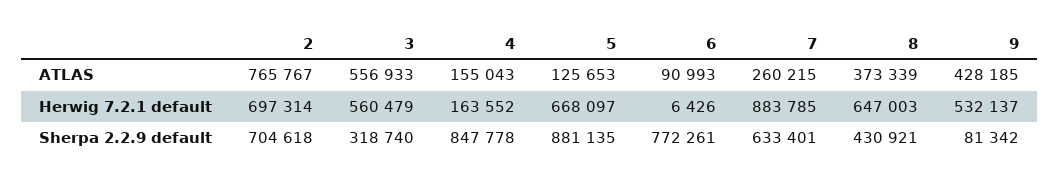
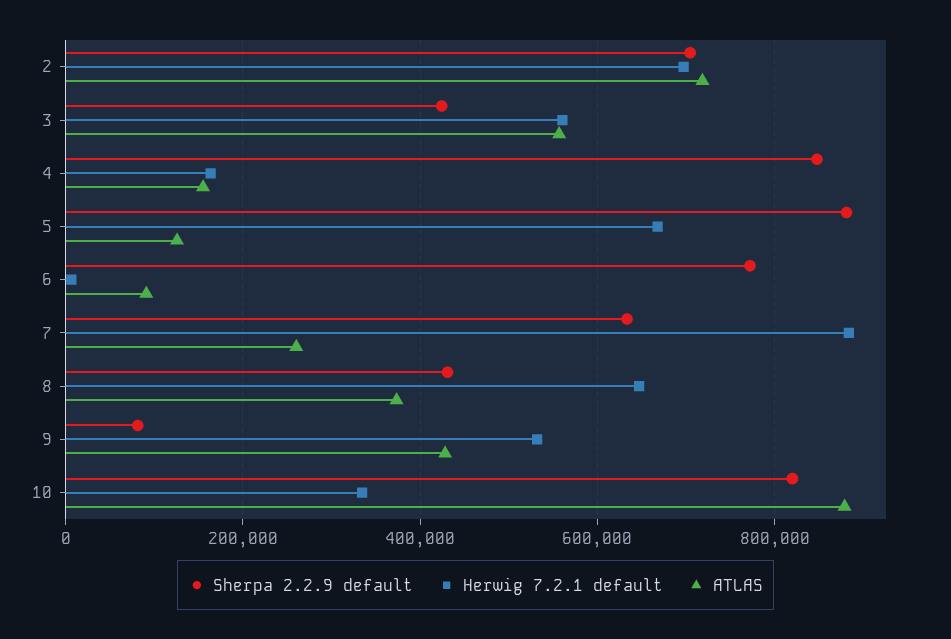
  {
    "ATLAS": {
-     "2": 765767,
+     "2": 720000,
      "3": 556933,
      "4": 155043,
      "5": 125653,
      "6": 90993,
      "7": 260215,
      "8": 373339,
-     "9": 428185
+     "9": 428185,
+     "10": 880000
    },
    "Herwig 7.2.1 default": {
      "2": 697314,
      "3": 560479,
      "4": 163552,
      "5": 668097,
      "6": 6426,
      "7": 883785,
      "8": 647003,
-     "9": 532137
+     "9": 532137,
+     "10": 340000
    },
    "Sherpa 2.2.9 default": {
      "2": 704618,
-     "3": 318740,
+     "3": 420000,
      "4": 847778,
      "5": 881135,
      "6": 772261,
      "7": 633401,
      "8": 430921,
-     "9": 81342
+     "9": 81342,
+     "10": 820000
    }
  }

